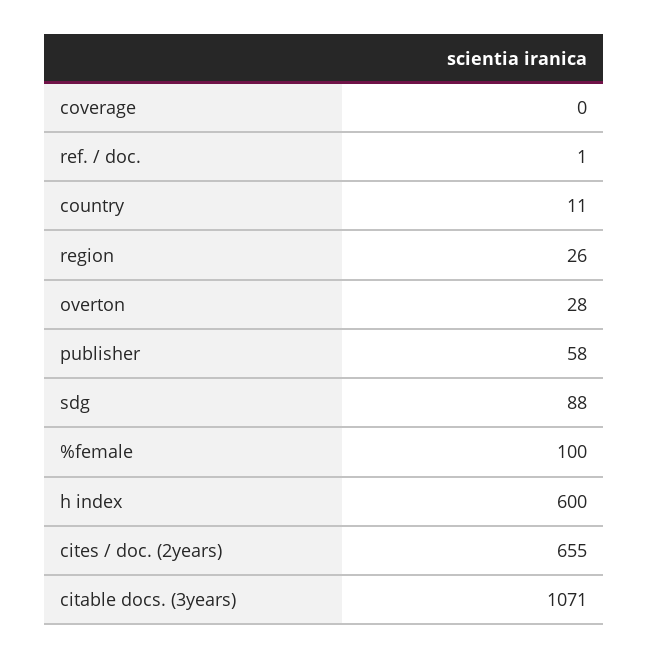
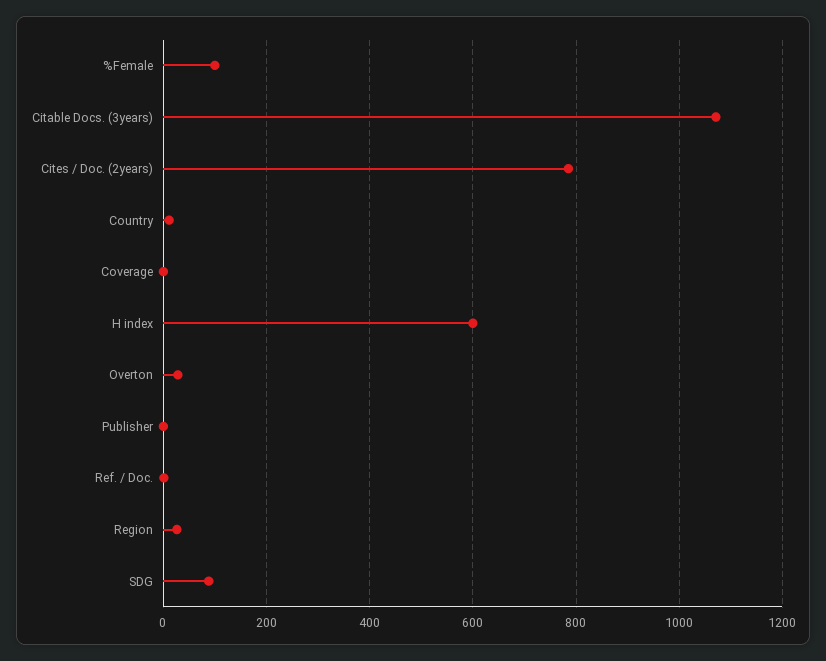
  {
    "coverage": 0,
    "ref. / doc.": 1,
    "country": 11,
    "region": 26,
    "overton": 28,
-   "publisher": 58,
+   "publisher": 0,
    "sdg": 88,
    "%female": 100,
    "h index": 600,
-   "cites / doc. (2years)": 655,
+   "cites / doc. (2years)": 780,
    "citable docs. (3years)": 1071
  }

